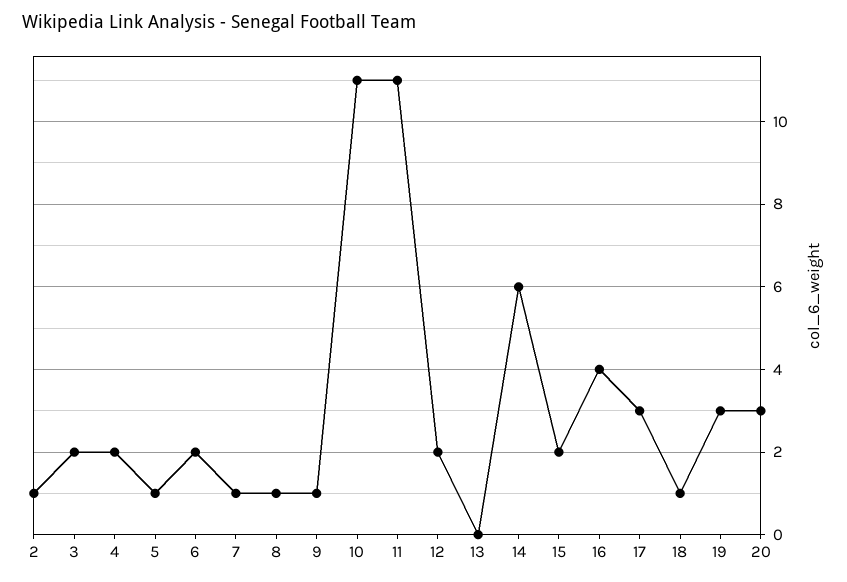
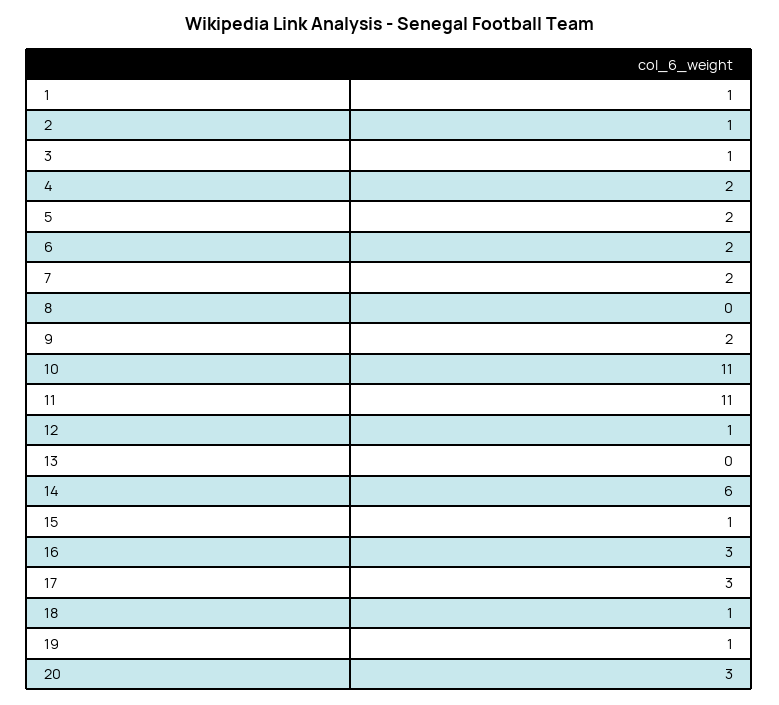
  {
    "2": 1,
-   "3": 2,
+   "3": 1,
    "4": 2,
-   "5": 1,
+   "5": 2,
    "6": 2,
-   "7": 1,
+   "7": 2,
-   "8": 1,
+   "8": 0,
-   "9": 1,
+   "9": 2,
    "10": 11,
    "11": 11,
-   "12": 2,
+   "12": 1,
    "13": 0,
    "14": 6,
-   "15": 2,
+   "15": 1,
-   "16": 4,
+   "16": 3,
    "17": 3,
    "18": 1,
-   "19": 3,
+   "19": 1,
-   "20": 3
+   "20": 3,
+   "1": 1
  }

